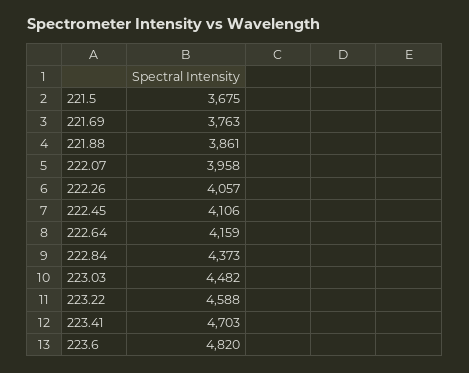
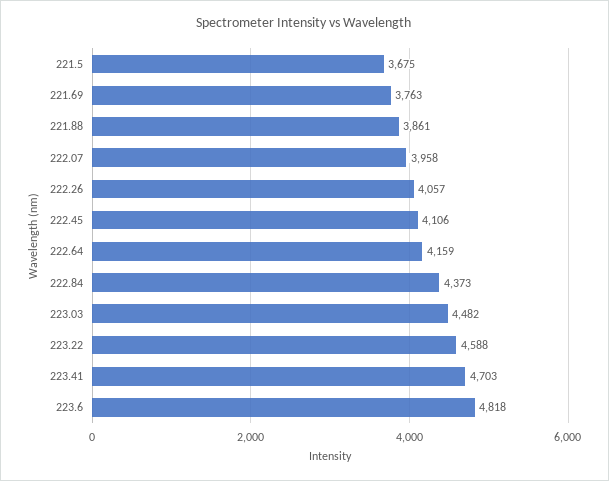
  {
    "221.5": 3675,
    "221.69": 3763,
    "221.88": 3861,
    "222.07": 3958,
    "222.26": 4057,
    "222.45": 4106,
    "222.64": 4159,
    "222.84": 4373,
    "223.03": 4482,
    "223.22": 4588,
    "223.41": 4703,
-   "223.6": 4820
+   "223.6": 4818
  }

